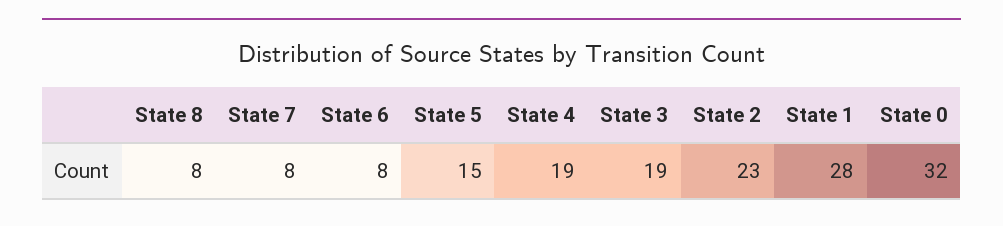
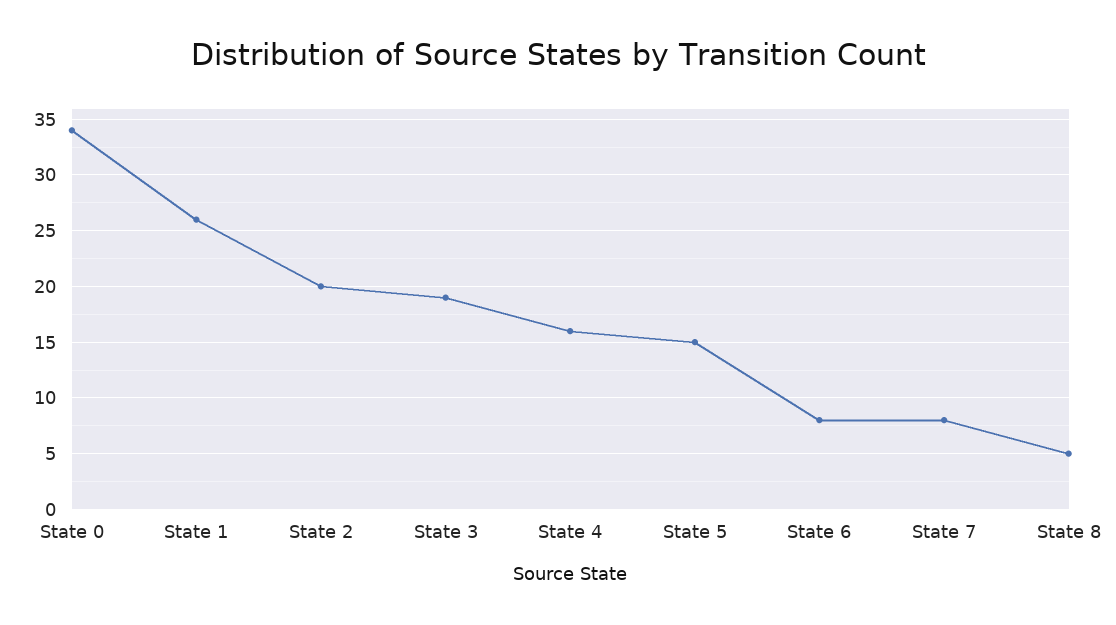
  {
-   "State 8": 8,
+   "State 8": 5,
    "State 7": 8,
    "State 6": 8,
    "State 5": 15,
-   "State 4": 19,
+   "State 4": 16,
    "State 3": 19,
-   "State 2": 23,
+   "State 2": 20,
-   "State 1": 28,
+   "State 1": 26,
-   "State 0": 32
+   "State 0": 34
  }

